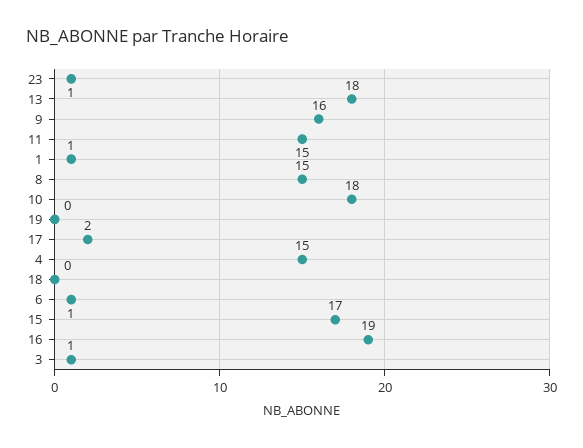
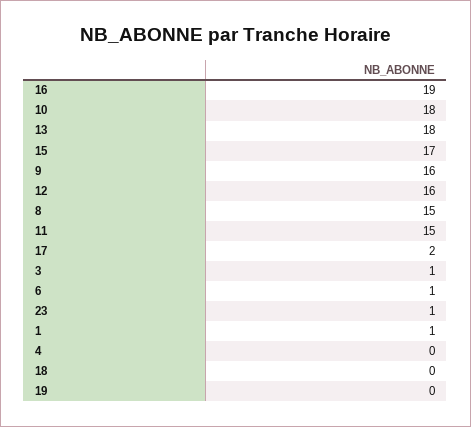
  {
    "23": 1,
    "13": 18,
    "9": 16,
    "11": 15,
    "1": 1,
    "8": 15,
    "10": 18,
    "19": 0,
    "17": 2,
-   "4": 15,
+   "4": 0,
    "18": 0,
    "6": 1,
    "15": 17,
    "16": 19,
-   "3": 1
+   "3": 1,
+   "12": 16
  }

